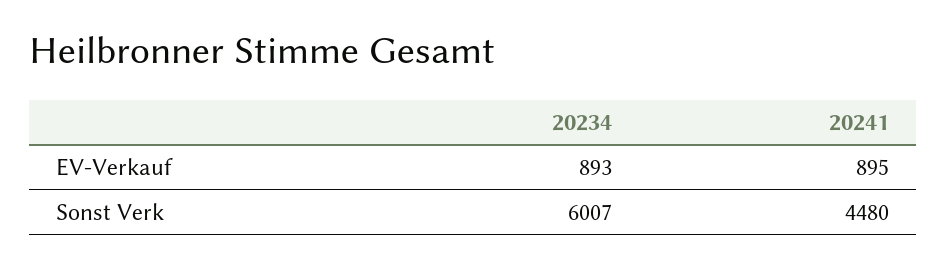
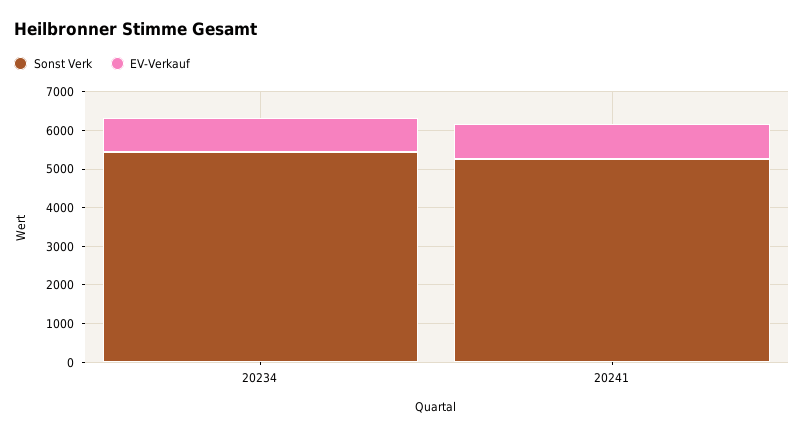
  {
    "EV-Verkauf": {
      "20234": 893,
      "20241": 895
    },
    "Sonst Verk": {
-     "20234": 6007,
+     "20234": 5500,
-     "20241": 4480
+     "20241": 5250
    }
  }

